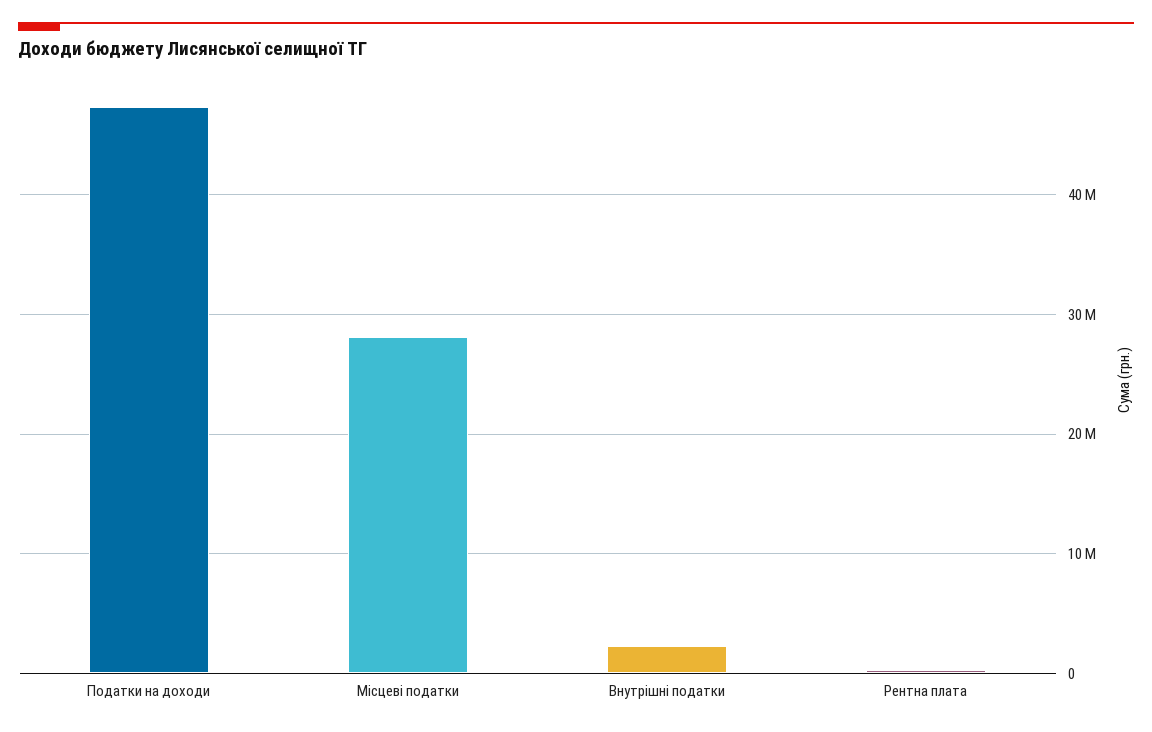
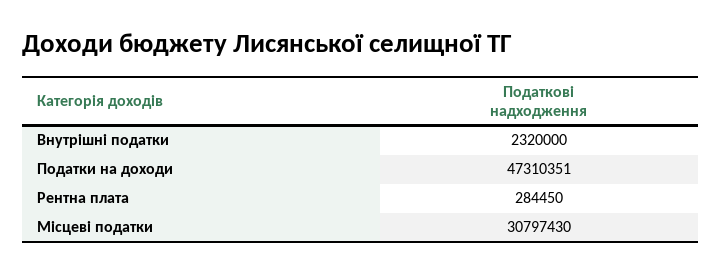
  {
    "Податки на доходи": 47310351,
-   "Місцеві податки": 28000000,
+   "Місцеві податки": 30797430,
    "Внутрішні податки": 2320000,
    "Рентна плата": 284450
  }

